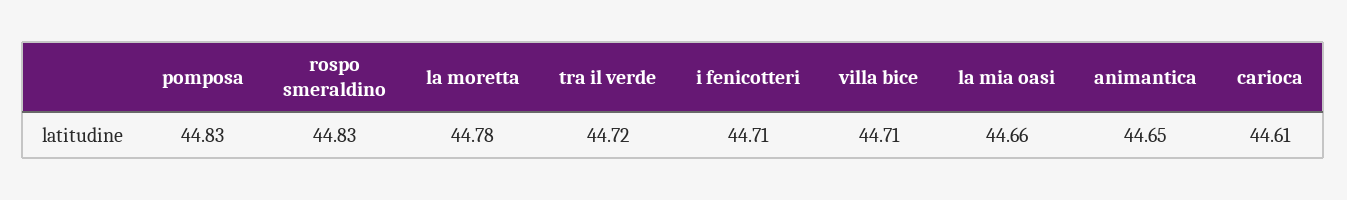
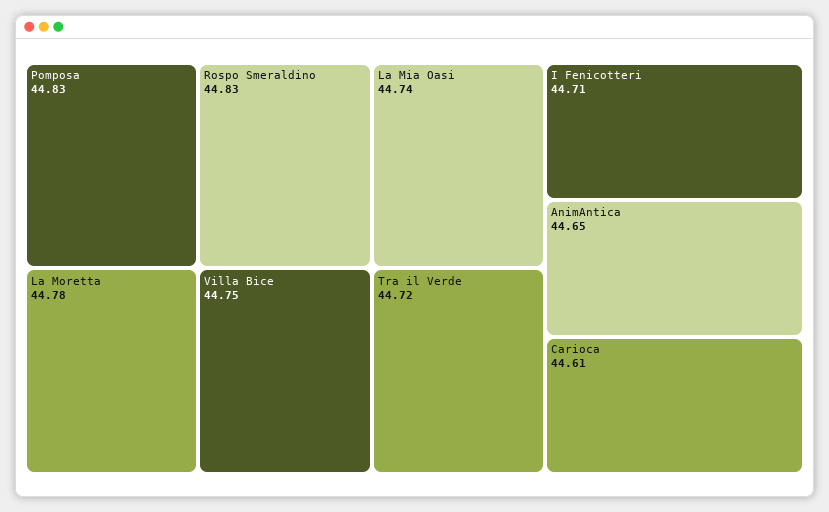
  {
    "pomposa": 44.83,
    "rospo smeraldino": 44.83,
    "la moretta": 44.78,
    "tra il verde": 44.72,
    "i fenicotteri": 44.71,
-   "villa bice": 44.71,
+   "villa bice": 44.75,
-   "la mia oasi": 44.66,
+   "la mia oasi": 44.74,
    "animantica": 44.65,
    "carioca": 44.61
  }

